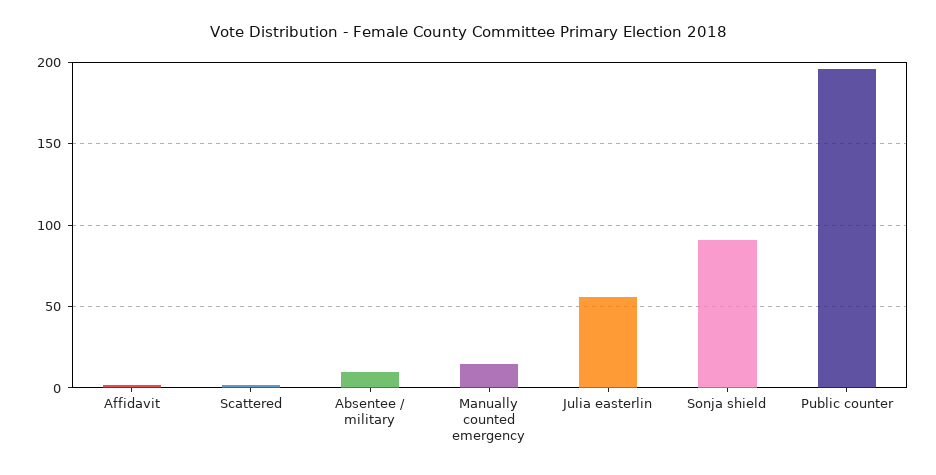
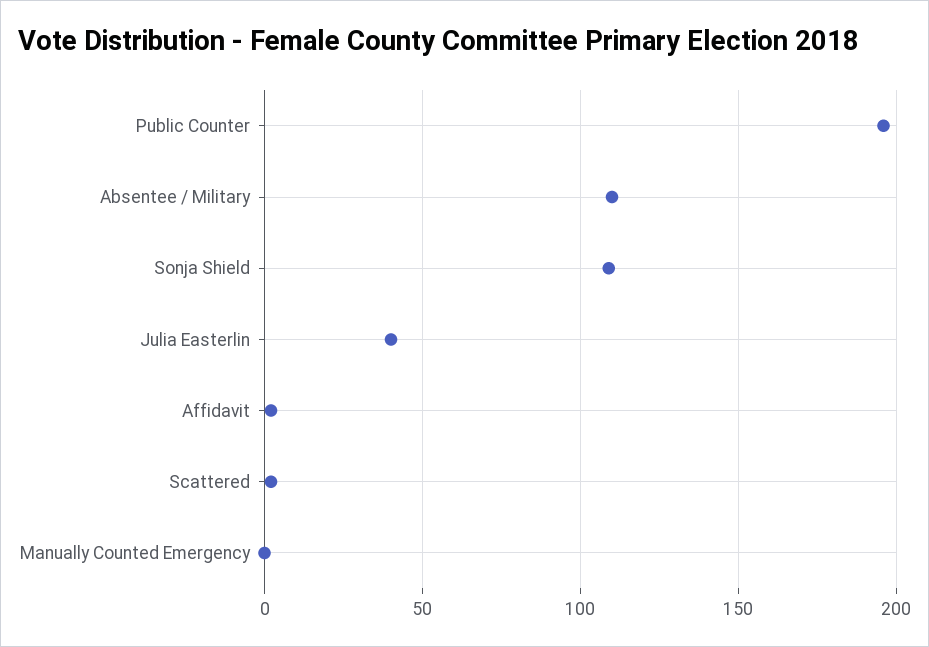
  {
    "Affidavit": 0,
    "Scattered": 0,
-   "Absentee / military": 10,
+   "Absentee / military": 110,
-   "Manually counted emergency": 15,
+   "Manually counted emergency": 0,
-   "Julia easterlin": 55,
+   "Julia easterlin": 40,
-   "Sonja shield": 90,
+   "Sonja shield": 110,
    "Public counter": 195
  }

